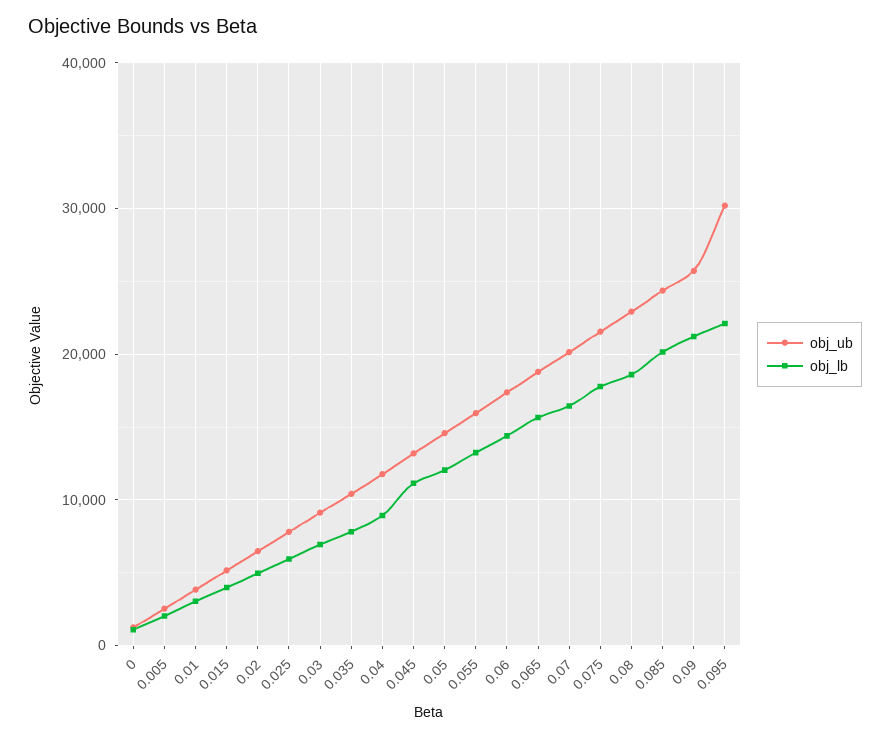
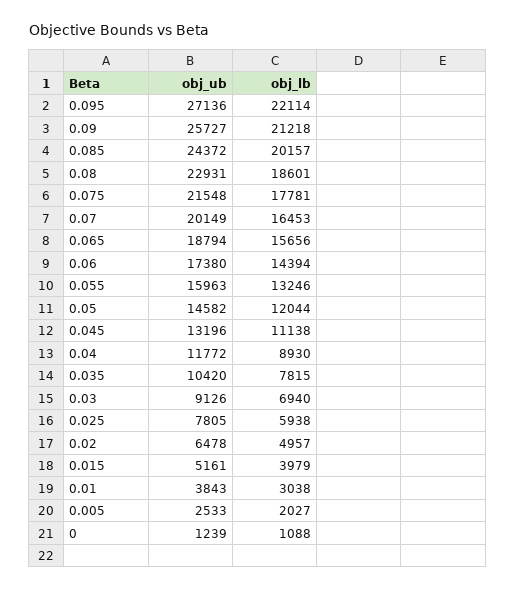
  {
    "obj_ub": {
      "0": 1239,
      "0.005": 2533,
      "0.01": 3843,
      "0.015": 5161,
      "0.02": 6478,
      "0.025": 7805,
      "0.03": 9126,
      "0.035": 10420,
      "0.04": 11772,
      "0.045": 13196,
      "0.05": 14582,
      "0.055": 15963,
      "0.06": 17380,
      "0.065": 18794,
      "0.07": 20149,
      "0.075": 21548,
      "0.08": 22931,
      "0.085": 24372,
      "0.09": 25727,
-     "0.095": 30000
+     "0.095": 27136
    },
    "obj_lb": {
      "0": 1088,
      "0.005": 2027,
      "0.01": 3038,
      "0.015": 3979,
      "0.02": 4957,
      "0.025": 5938,
      "0.03": 6940,
      "0.035": 7815,
      "0.04": 8930,
      "0.045": 11138,
      "0.05": 12044,
      "0.055": 13246,
      "0.06": 14394,
      "0.065": 15656,
      "0.07": 16453,
      "0.075": 17781,
      "0.08": 18601,
      "0.085": 20157,
      "0.09": 21218,
      "0.095": 22114
    }
  }

